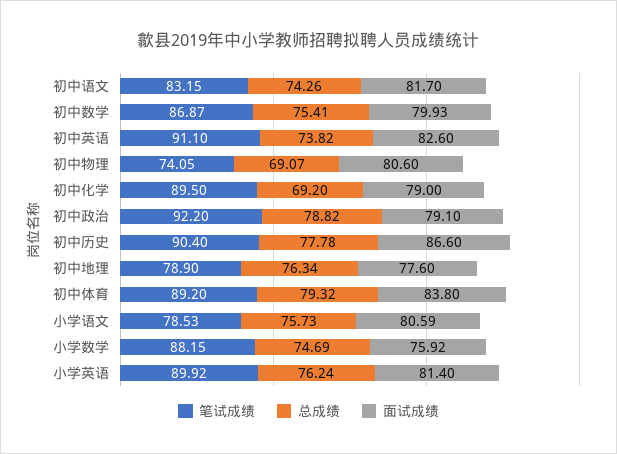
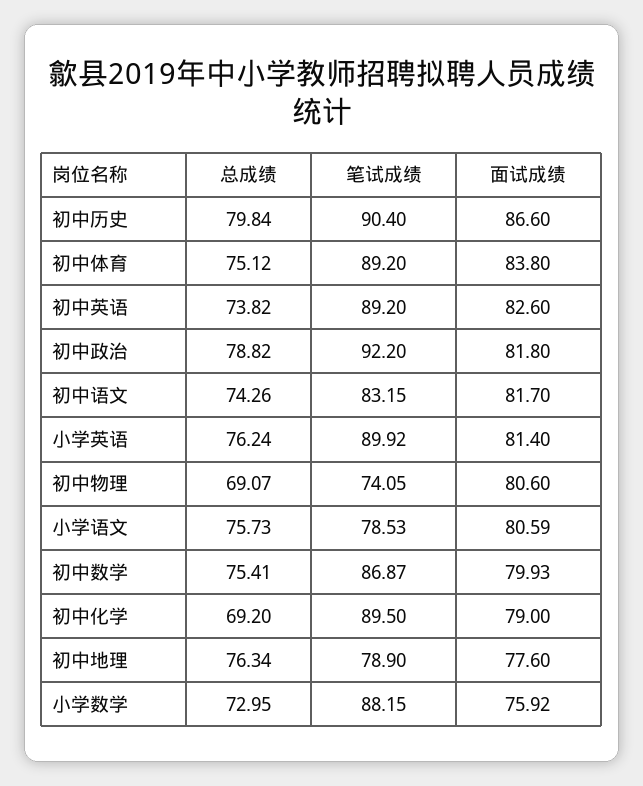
  {
    "笔试成绩": {
      "初中语文": 83.15,
      "初中数学": 86.87,
-     "初中英语": 91.1,
+     "初中英语": 89.2,
      "初中物理": 74.05,
      "初中化学": 89.5,
      "初中政治": 92.2,
      "初中历史": 90.4,
      "初中地理": 78.9,
      "初中体育": 89.2,
      "小学语文": 78.53,
      "小学数学": 88.15,
      "小学英语": 89.92
    },
    "总成绩": {
      "初中语文": 74.26,
      "初中数学": 75.41,
      "初中英语": 73.82,
      "初中物理": 69.07,
      "初中化学": 69.2,
      "初中政治": 78.82,
-     "初中历史": 77.78,
+     "初中历史": 79.84,
      "初中地理": 76.34,
-     "初中体育": 79.32,
+     "初中体育": 75.12,
      "小学语文": 75.73,
-     "小学数学": 74.69,
+     "小学数学": 72.95,
      "小学英语": 76.24
    },
    "面试成绩": {
      "初中语文": 81.7,
      "初中数学": 79.93,
      "初中英语": 82.6,
      "初中物理": 80.6,
      "初中化学": 79,
-     "初中政治": 79.1,
+     "初中政治": 81.8,
      "初中历史": 86.6,
      "初中地理": 77.6,
      "初中体育": 83.8,
      "小学语文": 80.59,
      "小学数学": 75.92,
      "小学英语": 81.4
    }
  }

